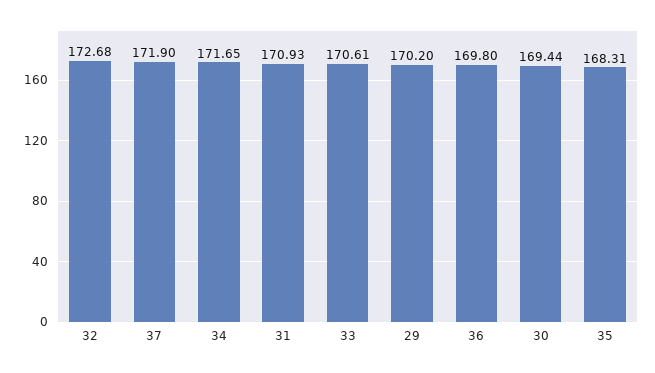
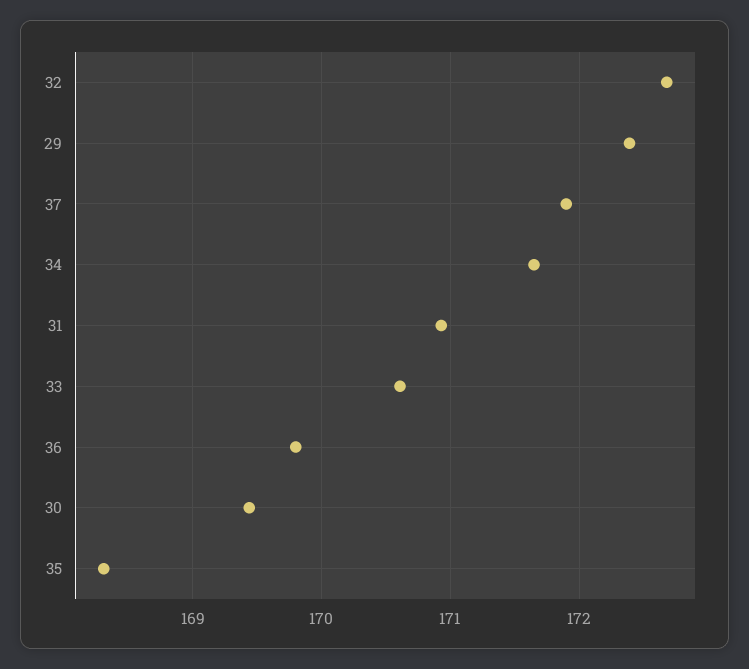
  {
    "32": 172.68,
    "37": 171.9,
    "34": 171.65,
    "31": 170.93,
    "33": 170.61,
-   "29": 170.2,
+   "29": 172.4,
    "36": 169.8,
    "30": 169.44,
    "35": 168.31
  }

